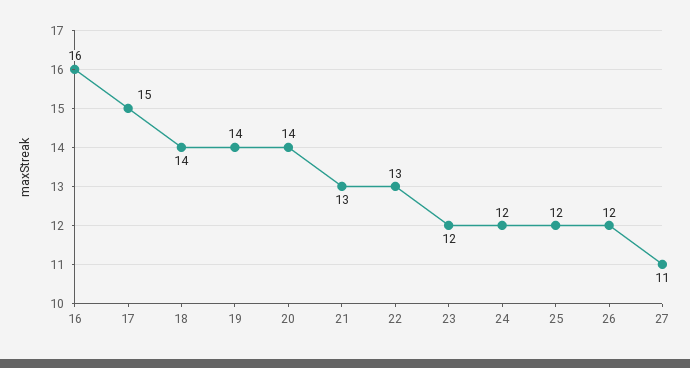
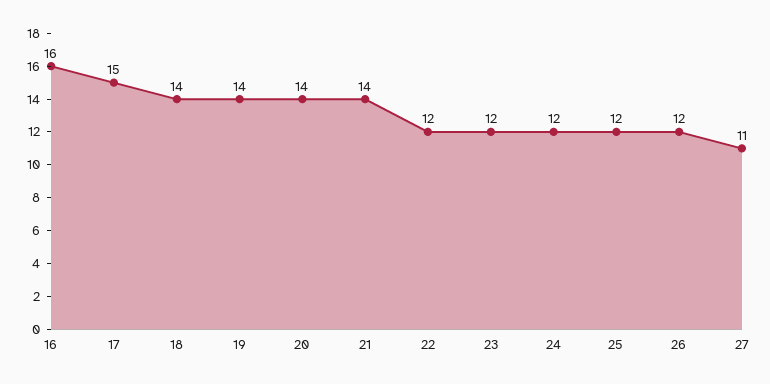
  {
    "16": 16,
    "17": 15,
    "18": 14,
    "19": 14,
    "20": 14,
-   "21": 13,
+   "21": 14,
-   "22": 13,
+   "22": 12,
    "23": 12,
    "24": 12,
    "25": 12,
    "26": 12,
    "27": 11
  }

